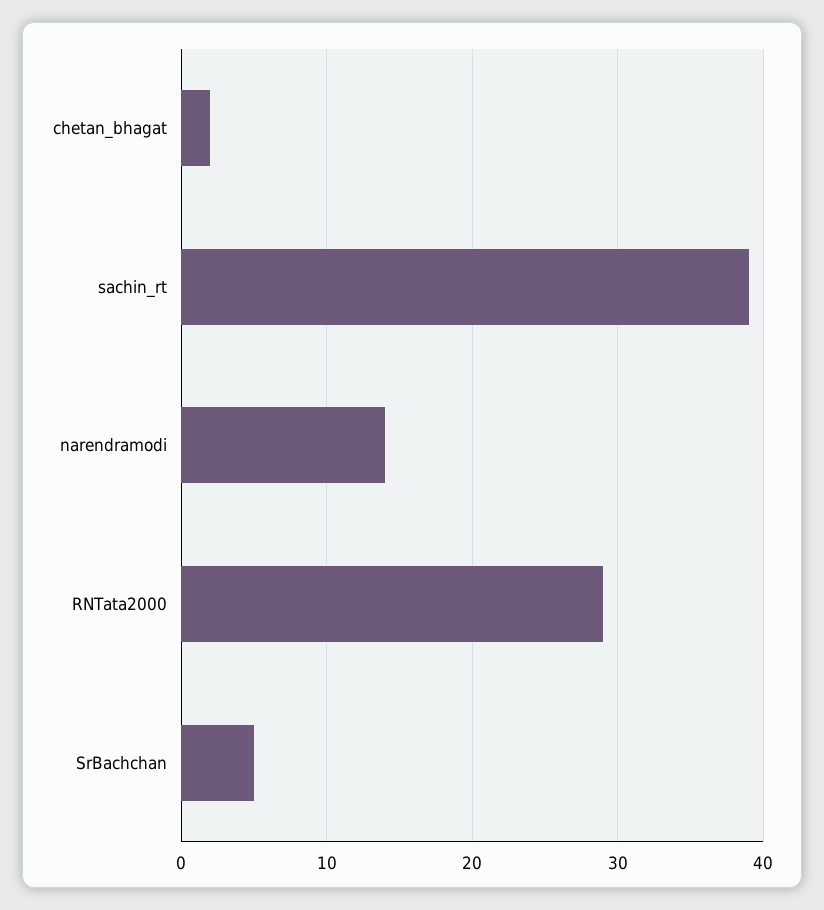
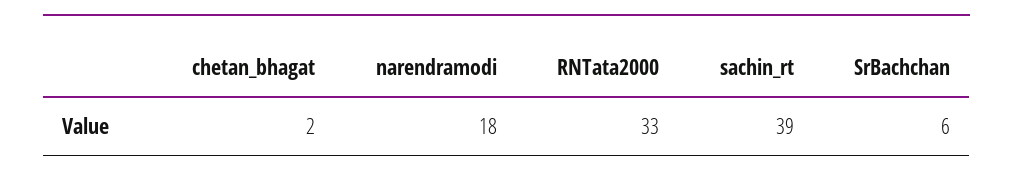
  {
    "chetan_bhagat": 2,
    "sachin_rt": 39,
-   "narendramodi": 14,
+   "narendramodi": 18,
-   "RNTata2000": 29,
+   "RNTata2000": 33,
-   "SrBachchan": 5
+   "SrBachchan": 6
  }

